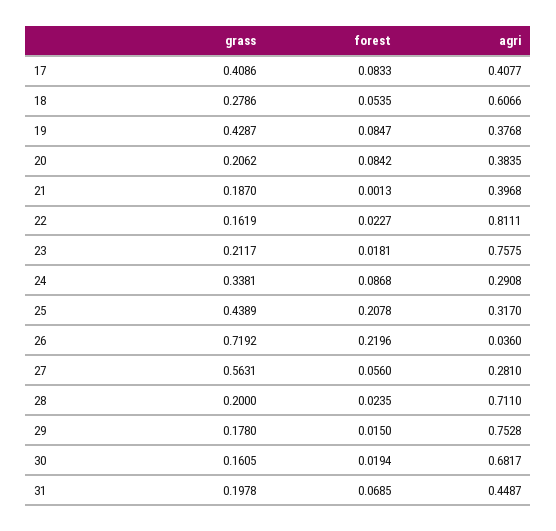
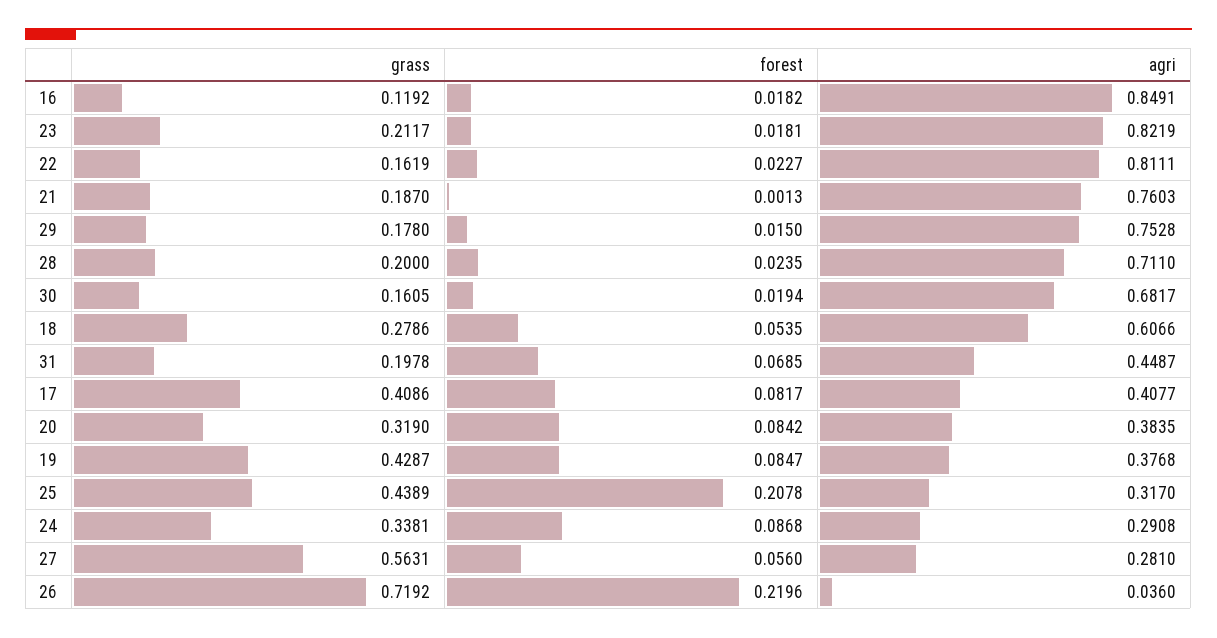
  {
    "grass": {
      "17": 0.4086,
      "18": 0.2786,
      "19": 0.4287,
-     "20": 0.2062,
+     "20": 0.319,
      "21": 0.187,
      "22": 0.1619,
      "23": 0.2117,
      "24": 0.3381,
      "25": 0.4389,
      "26": 0.7192,
      "27": 0.5631,
      "28": 0.2,
      "29": 0.178,
      "30": 0.1605,
-     "31": 0.1978
+     "31": 0.1978,
+     "16": 0.1192
    },
    "forest": {
-     "17": 0.0833,
+     "17": 0.0817,
      "18": 0.0535,
      "19": 0.0847,
      "20": 0.0842,
      "21": 0.0013,
      "22": 0.0227,
      "23": 0.0181,
      "24": 0.0868,
      "25": 0.2078,
      "26": 0.2196,
      "27": 0.056,
      "28": 0.0235,
      "29": 0.015,
      "30": 0.0194,
-     "31": 0.0685
+     "31": 0.0685,
+     "16": 0.0182
    },
    "agri": {
      "17": 0.4077,
      "18": 0.6066,
      "19": 0.3768,
      "20": 0.3835,
-     "21": 0.3968,
+     "21": 0.7603,
      "22": 0.8111,
-     "23": 0.7575,
+     "23": 0.8219,
      "24": 0.2908,
      "25": 0.317,
      "26": 0.036,
      "27": 0.281,
      "28": 0.711,
      "29": 0.7528,
      "30": 0.6817,
-     "31": 0.4487
+     "31": 0.4487,
+     "16": 0.8491
    }
  }

